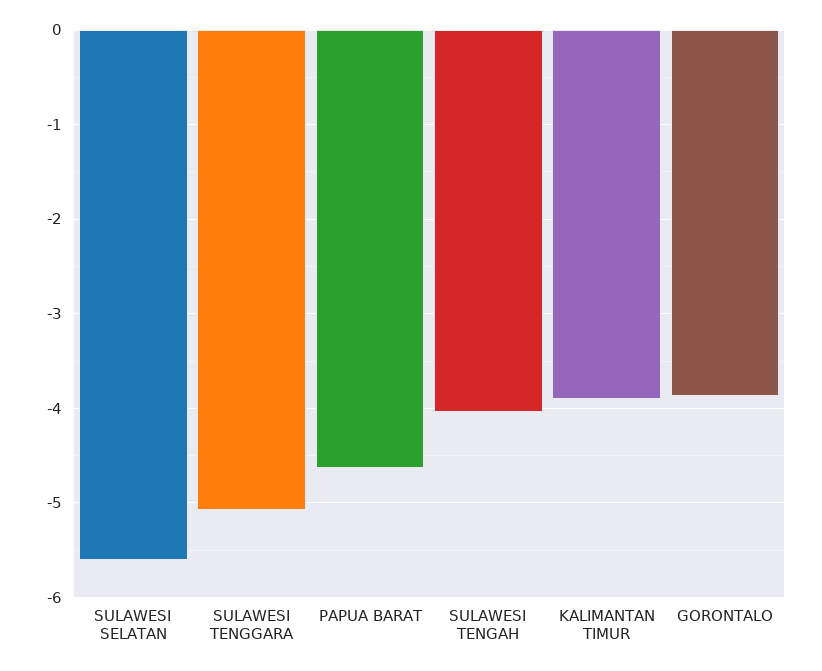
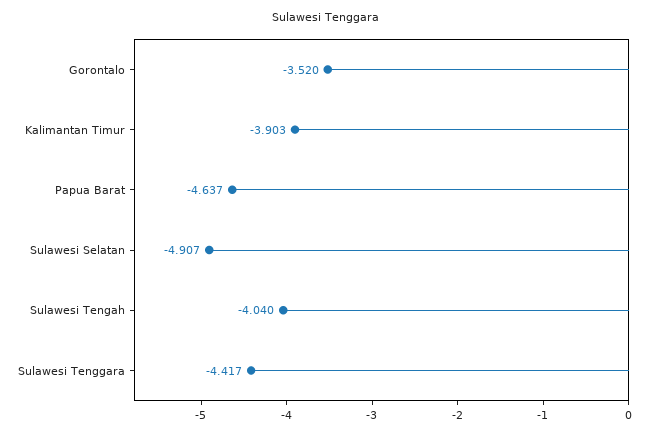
  {
-   "SULAWESI SELATAN": -5.6,
+   "SULAWESI SELATAN": -4.907,
-   "SULAWESI TENGGARA": -5.1,
+   "SULAWESI TENGGARA": -4.417,
    "PAPUA BARAT": -4.637,
    "SULAWESI TENGAH": -4.04,
    "KALIMANTAN TIMUR": -3.903,
-   "GORONTALO": -3.9
+   "GORONTALO": -3.52
  }

